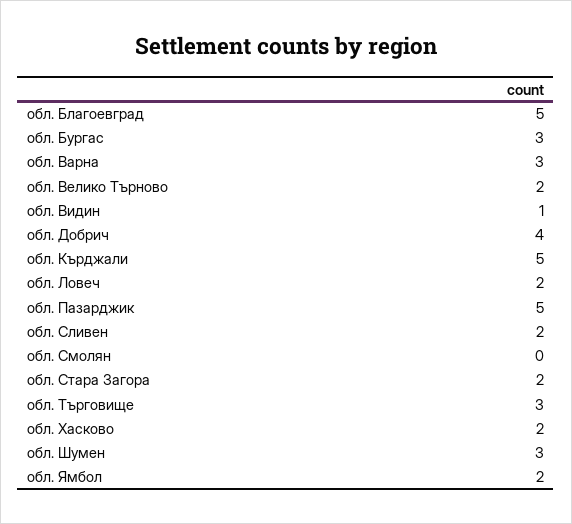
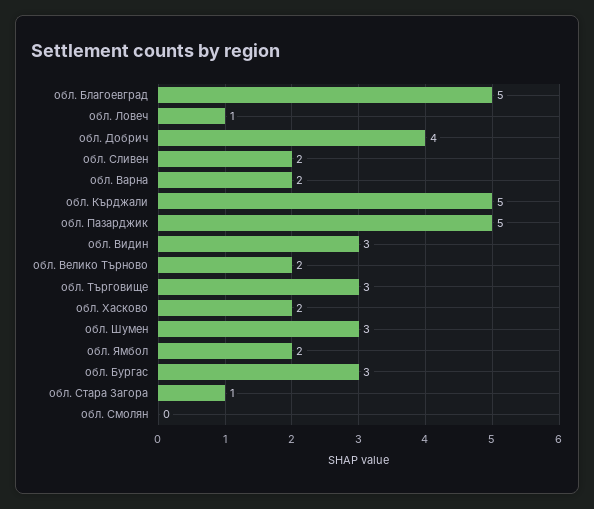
  {
    "обл. Благоевград": 5,
    "обл. Бургас": 3,
-   "обл. Варна": 3,
+   "обл. Варна": 2,
    "обл. Велико Търново": 2,
-   "обл. Видин": 1,
+   "обл. Видин": 3,
    "обл. Добрич": 4,
    "обл. Кърджали": 5,
-   "обл. Ловеч": 2,
+   "обл. Ловеч": 1,
    "обл. Пазарджик": 5,
    "обл. Сливен": 2,
    "обл. Смолян": 0,
-   "обл. Стара Загора": 2,
+   "обл. Стара Загора": 1,
    "обл. Търговище": 3,
    "обл. Хасково": 2,
    "обл. Шумен": 3,
    "обл. Ямбол": 2
  }

